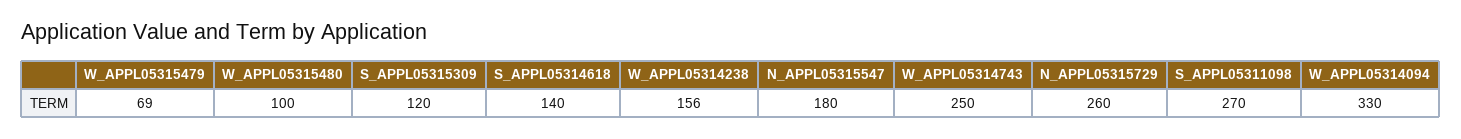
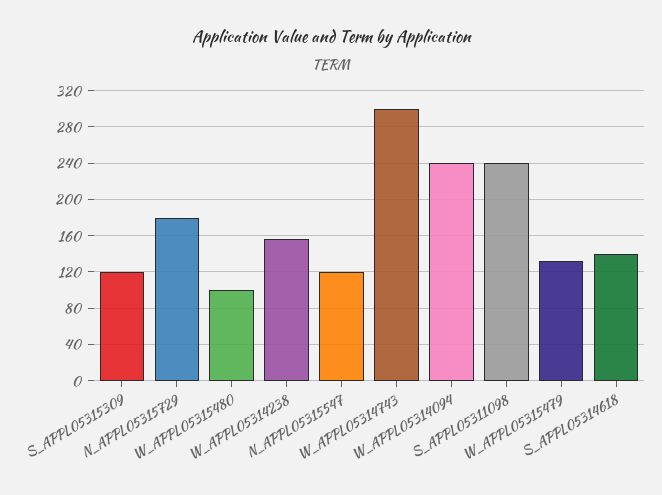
  {
-   "W_APPL05315479": 69,
+   "W_APPL05315479": 130,
    "W_APPL05315480": 100,
    "S_APPL05315309": 120,
    "S_APPL05314618": 140,
    "W_APPL05314238": 156,
-   "N_APPL05315547": 180,
+   "N_APPL05315547": 120,
-   "W_APPL05314743": 250,
+   "W_APPL05314743": 300,
-   "N_APPL05315729": 260,
+   "N_APPL05315729": 180,
-   "S_APPL05311098": 270,
+   "S_APPL05311098": 240,
-   "W_APPL05314094": 330
+   "W_APPL05314094": 240
  }

